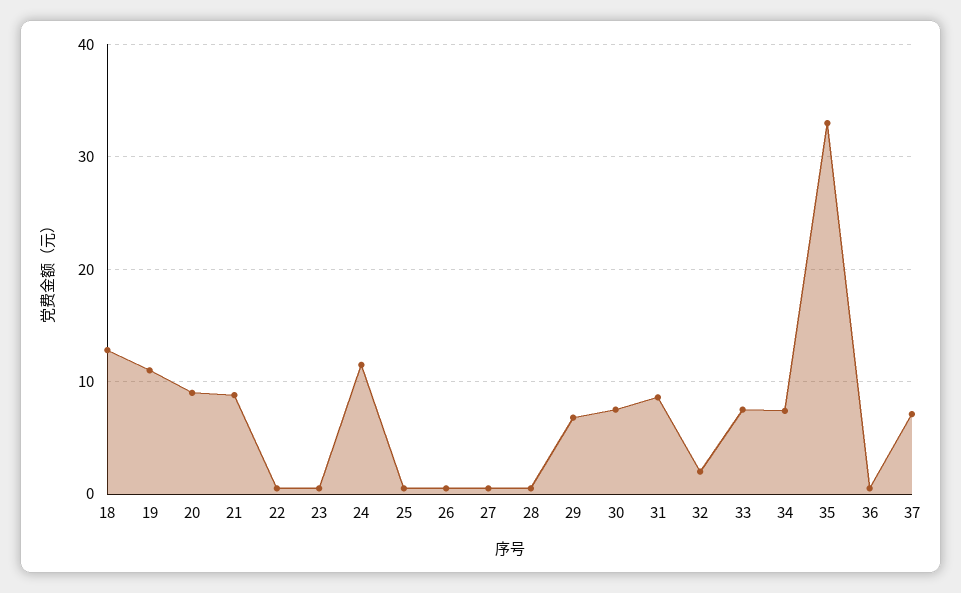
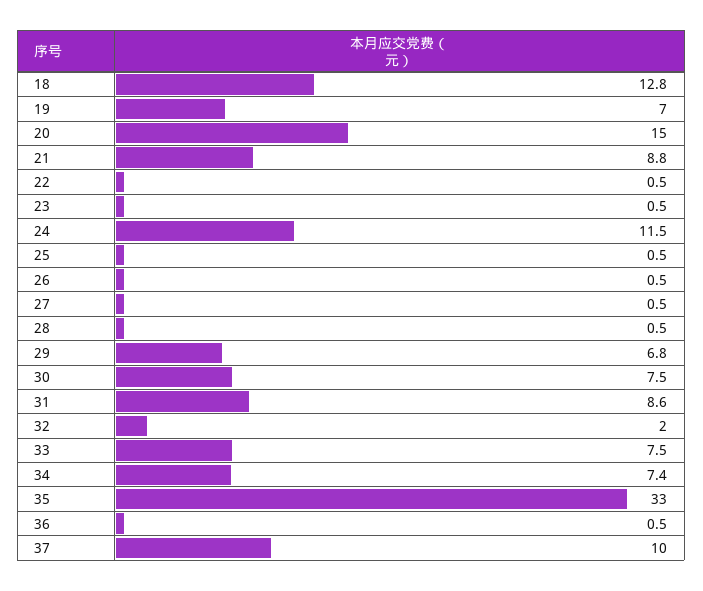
  {
    "18": 12.8,
-   "19": 11,
+   "19": 7,
-   "20": 9,
+   "20": 15,
    "21": 8.8,
    "22": 0.5,
    "23": 0.5,
    "24": 11.5,
    "25": 0.5,
    "26": 0.5,
    "27": 0.5,
    "28": 0.5,
    "29": 6.8,
    "30": 7.5,
    "31": 8.6,
    "32": 2,
    "33": 7.5,
    "34": 7.4,
    "35": 33,
    "36": 0.5,
-   "37": 7
+   "37": 10
  }

